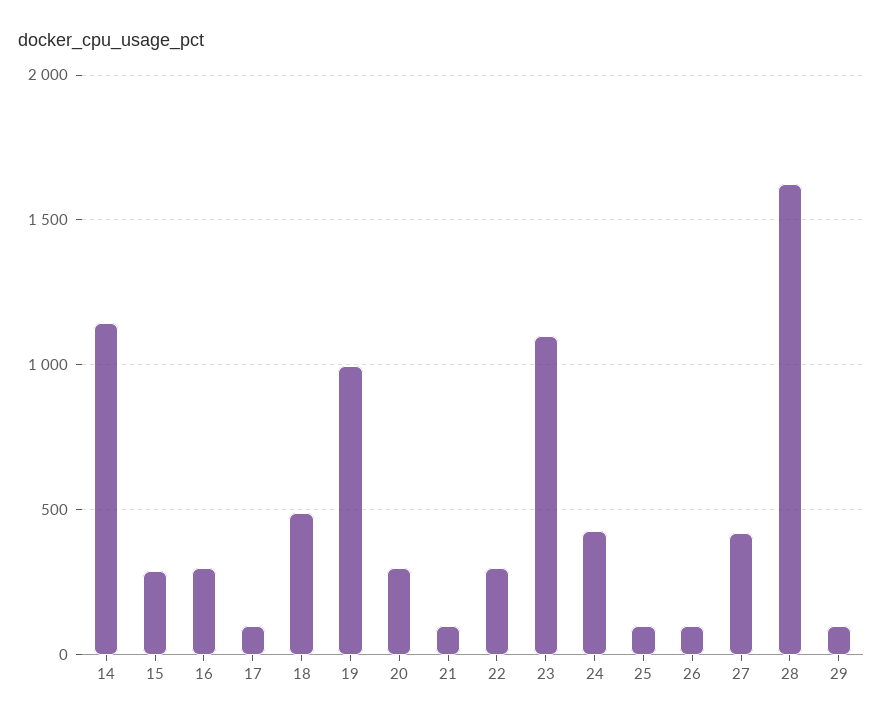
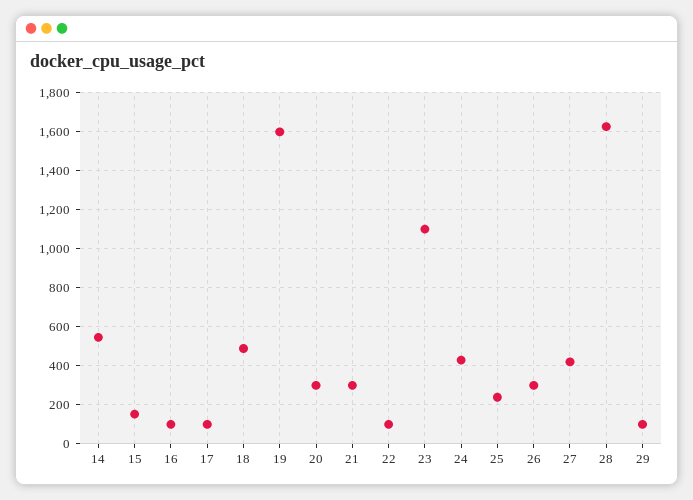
  {
-   "14": 1150,
+   "14": 550,
-   "15": 300,
+   "15": 150,
-   "16": 300,
+   "16": 100,
    "17": 100,
    "18": 500,
-   "19": 1000,
+   "19": 1600,
    "20": 300,
-   "21": 100,
+   "21": 300,
-   "22": 300,
+   "22": 100,
    "23": 1100,
    "24": 450,
-   "25": 100,
+   "25": 250,
-   "26": 100,
+   "26": 300,
    "27": 400,
    "28": 1650,
    "29": 100
  }

